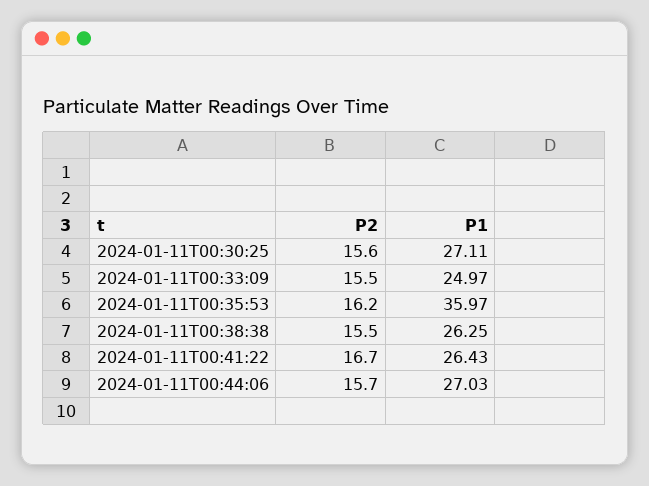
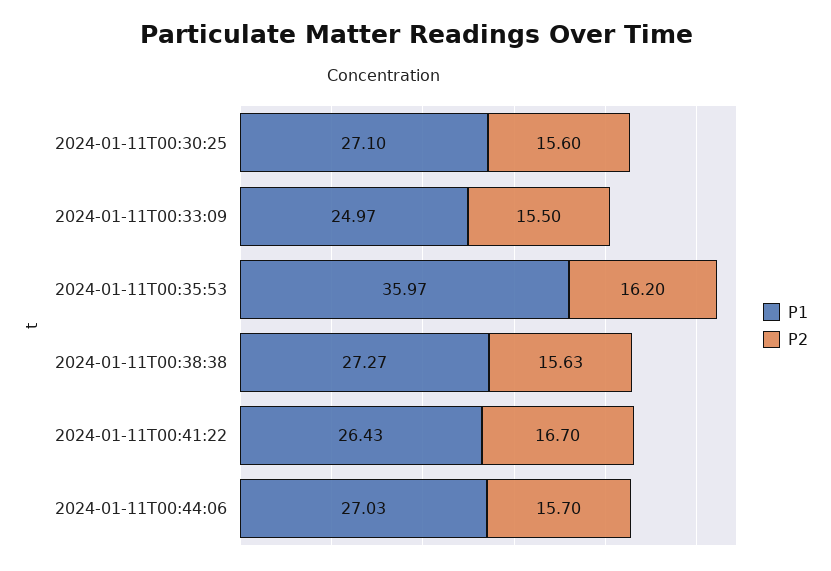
  {
    "P2": {
      "2024-01-11T00:30:25": 15.6,
      "2024-01-11T00:33:09": 15.5,
      "2024-01-11T00:35:53": 16.2,
-     "2024-01-11T00:38:38": 15.5,
+     "2024-01-11T00:38:38": 15.63,
      "2024-01-11T00:41:22": 16.7,
      "2024-01-11T00:44:06": 15.7
    },
    "P1": {
-     "2024-01-11T00:30:25": 27.11,
+     "2024-01-11T00:30:25": 27.1,
      "2024-01-11T00:33:09": 24.97,
      "2024-01-11T00:35:53": 35.97,
-     "2024-01-11T00:38:38": 26.25,
+     "2024-01-11T00:38:38": 27.27,
      "2024-01-11T00:41:22": 26.43,
      "2024-01-11T00:44:06": 27.03
    }
  }

